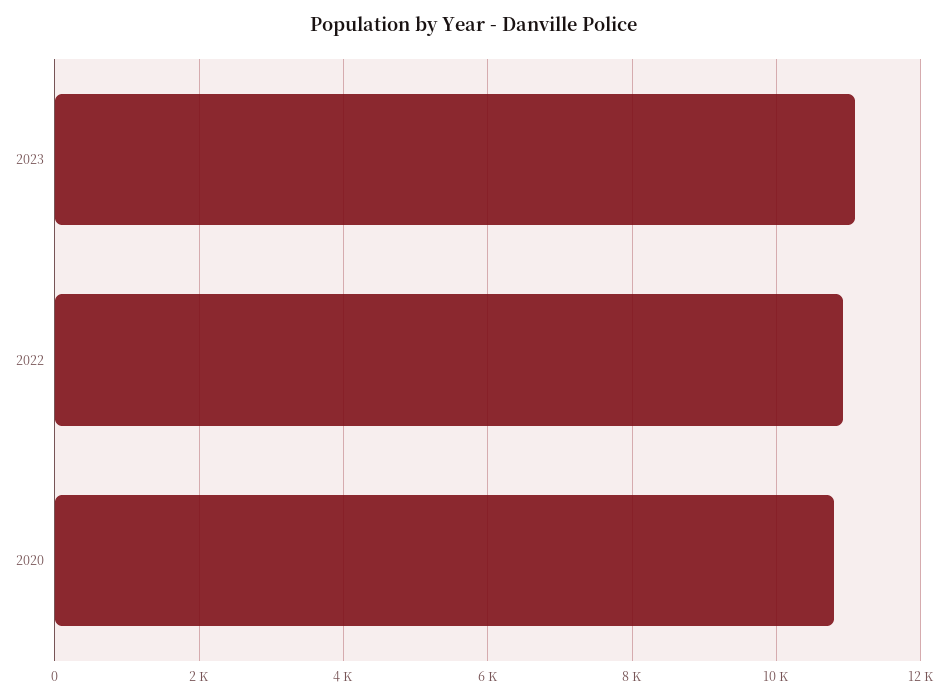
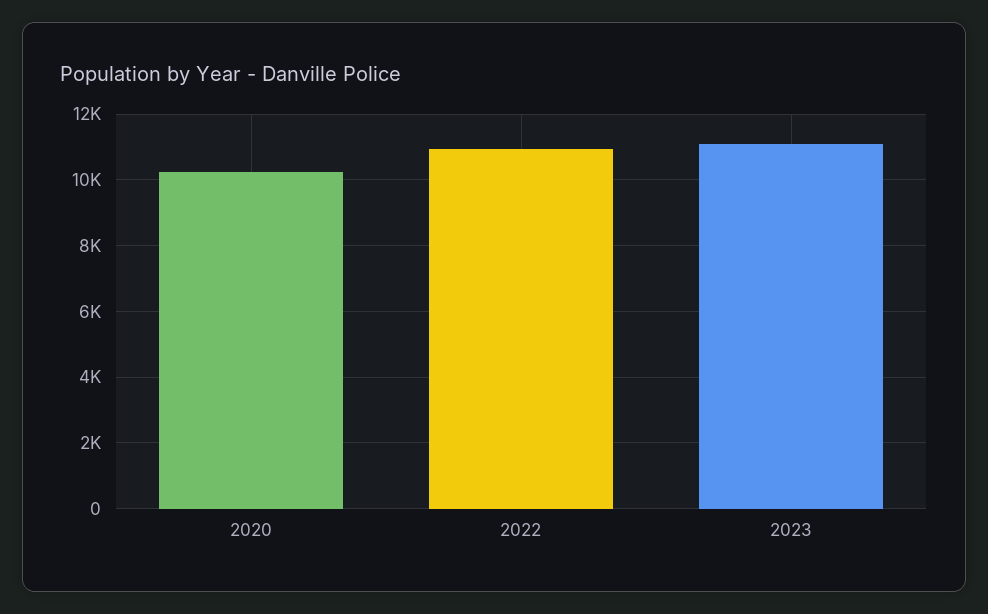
  {
    "2023": 11000,
    "2022": 11000,
-   "2020": 10800
+   "2020": 10200
  }

